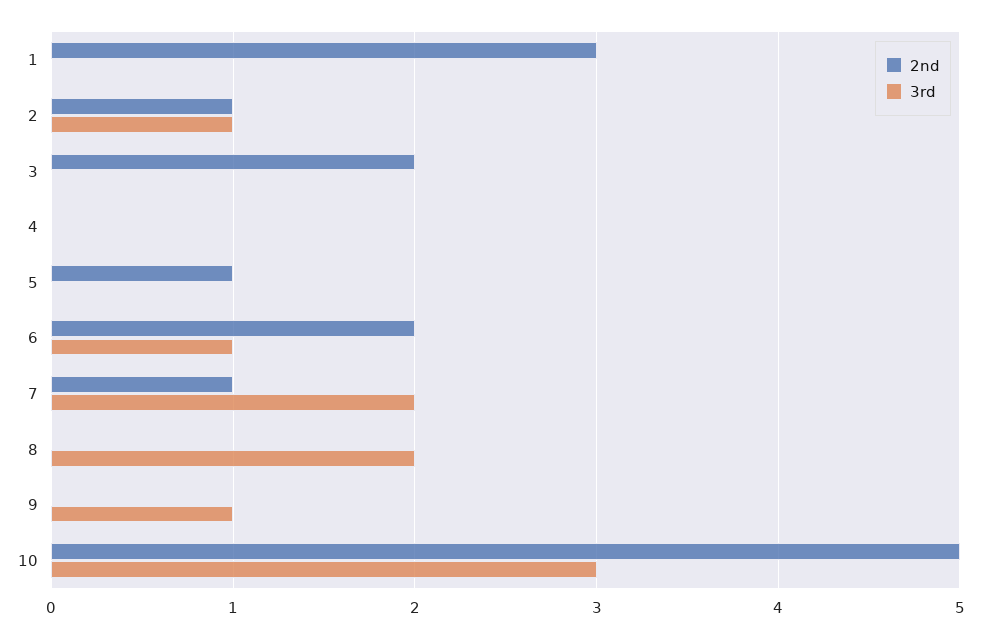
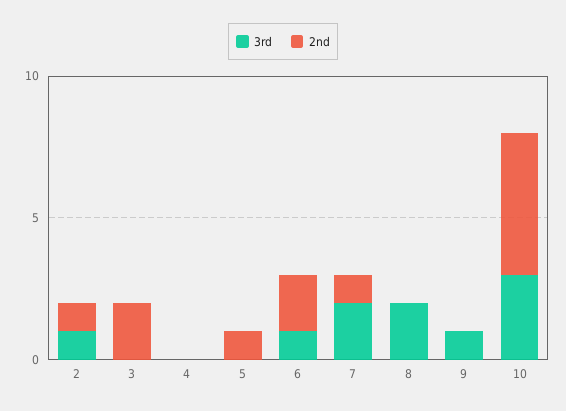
  {
    "2nd": {
-     "1": 3,
      "2": 1,
      "3": 2,
      "4": 0,
      "5": 1,
      "6": 2,
      "7": 1,
      "8": 0,
      "9": 0,
      "10": 5
    },
    "3rd": {
-     "1": 0,
      "2": 1,
      "3": 0,
      "4": 0,
      "5": 0,
      "6": 1,
      "7": 2,
      "8": 2,
      "9": 1,
      "10": 3
    }
  }

